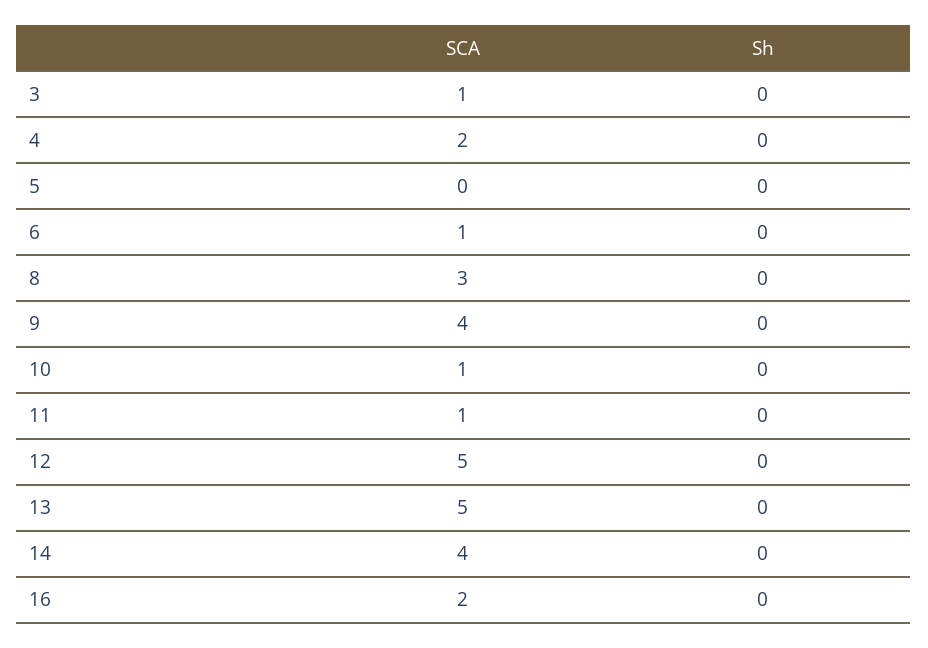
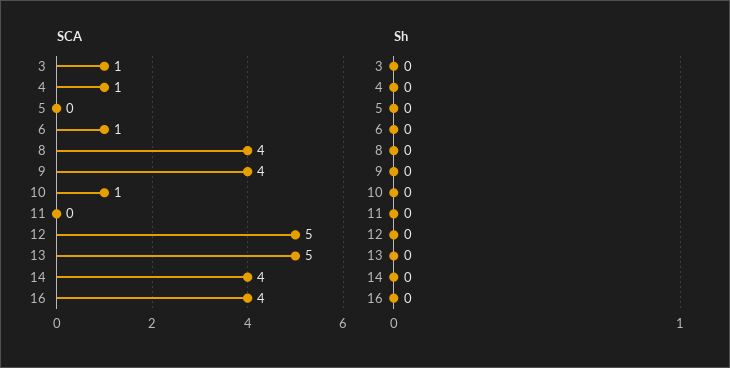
  {
    "SCA": {
      "3": 1,
-     "4": 2,
+     "4": 1,
      "5": 0,
      "6": 1,
-     "8": 3,
+     "8": 4,
      "9": 4,
      "10": 1,
-     "11": 1,
+     "11": 0,
      "12": 5,
      "13": 5,
      "14": 4,
-     "16": 2
+     "16": 4
    },
    "Sh": {
      "3": 0,
      "4": 0,
      "5": 0,
      "6": 0,
      "8": 0,
      "9": 0,
      "10": 0,
      "11": 0,
      "12": 0,
      "13": 0,
      "14": 0,
      "16": 0
    }
  }

